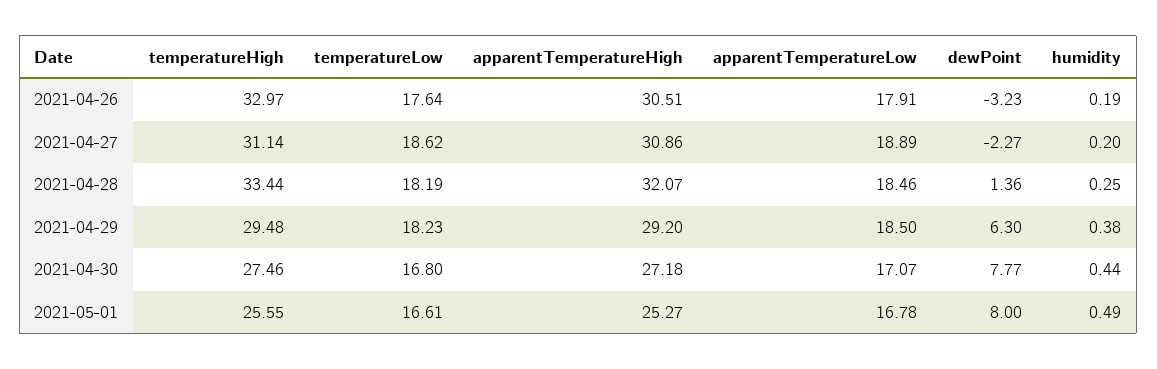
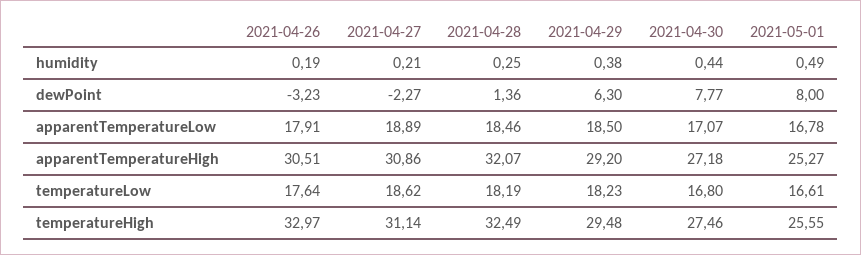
  {
    "temperatureHigh": {
      "2021-04-26": 32.97,
      "2021-04-27": 31.14,
-     "2021-04-28": 33.44,
+     "2021-04-28": 32.49,
      "2021-04-29": 29.48,
      "2021-04-30": 27.46,
      "2021-05-01": 25.55
    },
    "temperatureLow": {
      "2021-04-26": 17.64,
      "2021-04-27": 18.62,
      "2021-04-28": 18.19,
      "2021-04-29": 18.23,
      "2021-04-30": 16.8,
      "2021-05-01": 16.61
    },
    "apparentTemperatureHigh": {
      "2021-04-26": 30.51,
      "2021-04-27": 30.86,
      "2021-04-28": 32.07,
      "2021-04-29": 29.2,
      "2021-04-30": 27.18,
      "2021-05-01": 25.27
    },
    "apparentTemperatureLow": {
      "2021-04-26": 17.91,
      "2021-04-27": 18.89,
      "2021-04-28": 18.46,
      "2021-04-29": 18.5,
      "2021-04-30": 17.07,
      "2021-05-01": 16.78
    },
    "dewPoint": {
      "2021-04-26": -3.23,
      "2021-04-27": -2.27,
      "2021-04-28": 1.36,
      "2021-04-29": 6.3,
      "2021-04-30": 7.77,
      "2021-05-01": 8
    },
    "humidity": {
      "2021-04-26": 0.19,
-     "2021-04-27": 0.2,
+     "2021-04-27": 0.21,
      "2021-04-28": 0.25,
      "2021-04-29": 0.38,
      "2021-04-30": 0.44,
      "2021-05-01": 0.49
    }
  }

